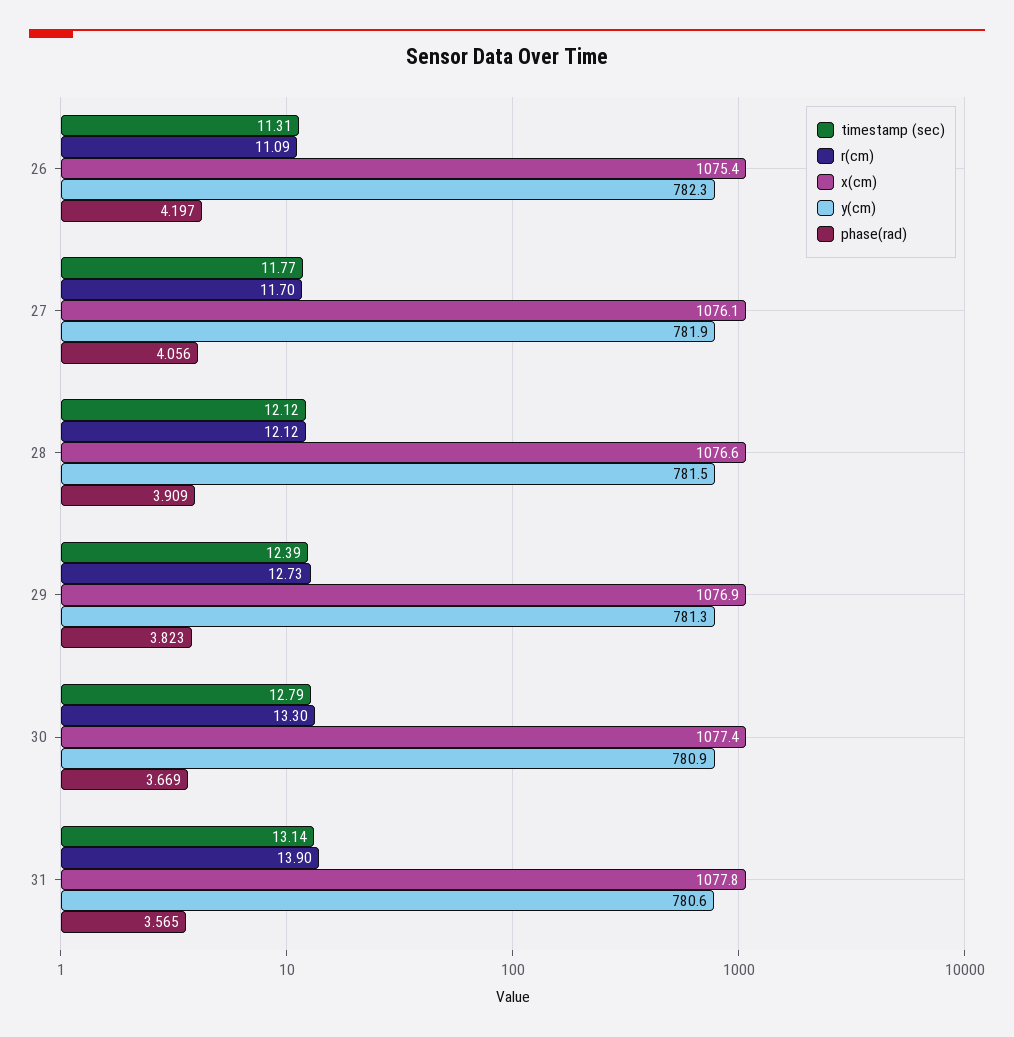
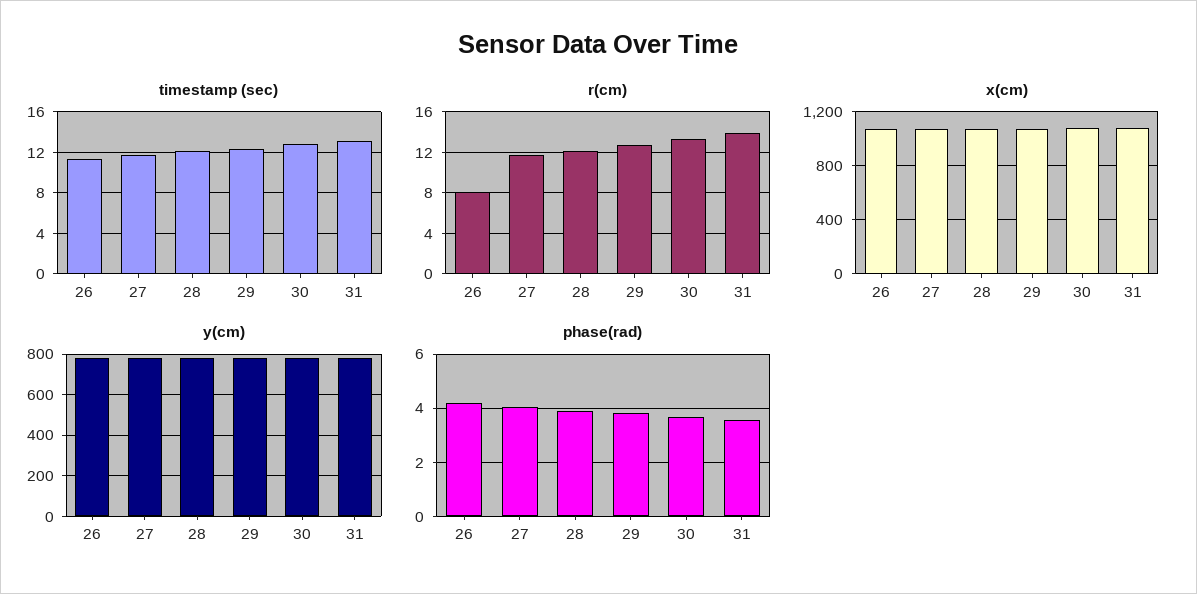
  {
    "timestamp (sec)": {
      "26": 11.31,
      "27": 11.77,
      "28": 12.12,
      "29": 12.39,
      "30": 12.79,
      "31": 13.14
    },
    "r(cm)": {
-     "26": 11.09,
+     "26": 8,
      "27": 11.7,
      "28": 12.12,
      "29": 12.73,
      "30": 13.3,
      "31": 13.9
    },
    "x(cm)": {
      "26": 1075.4,
      "27": 1076.1,
      "28": 1076.6,
      "29": 1076.9,
      "30": 1077.4,
      "31": 1077.8
    },
    "y(cm)": {
      "26": 782.3,
      "27": 781.9,
      "28": 781.5,
      "29": 781.3,
      "30": 780.9,
      "31": 780.6
    },
    "phase(rad)": {
      "26": 4.197,
      "27": 4.056,
      "28": 3.909,
      "29": 3.823,
      "30": 3.669,
      "31": 3.565
    }
  }

